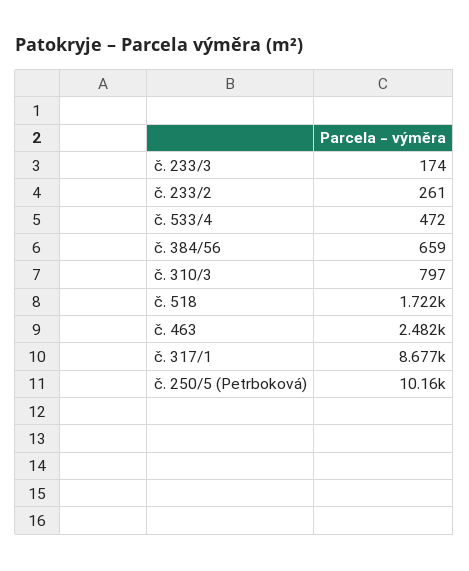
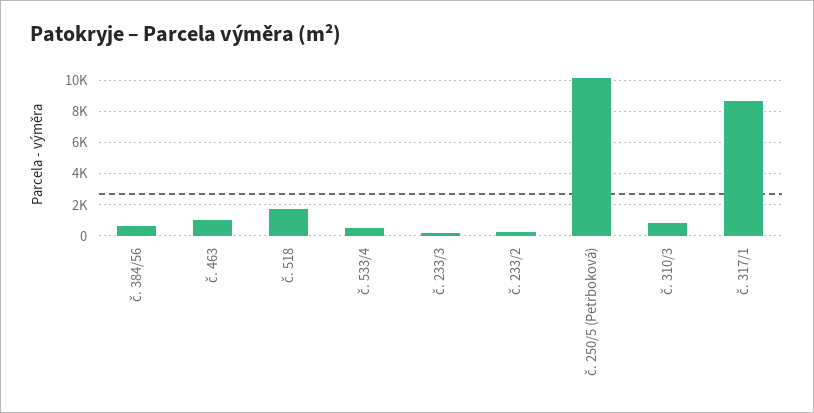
  {
    "č. 233/3": 174,
    "č. 233/2": 261,
    "č. 533/4": 472,
    "č. 384/56": 659,
    "č. 310/3": 797,
    "č. 518": 1722,
-   "č. 463": 2482,
+   "č. 463": 1000,
    "č. 317/1": 8677,
    "č. 250/5 (Petrboková)": 10160
  }

